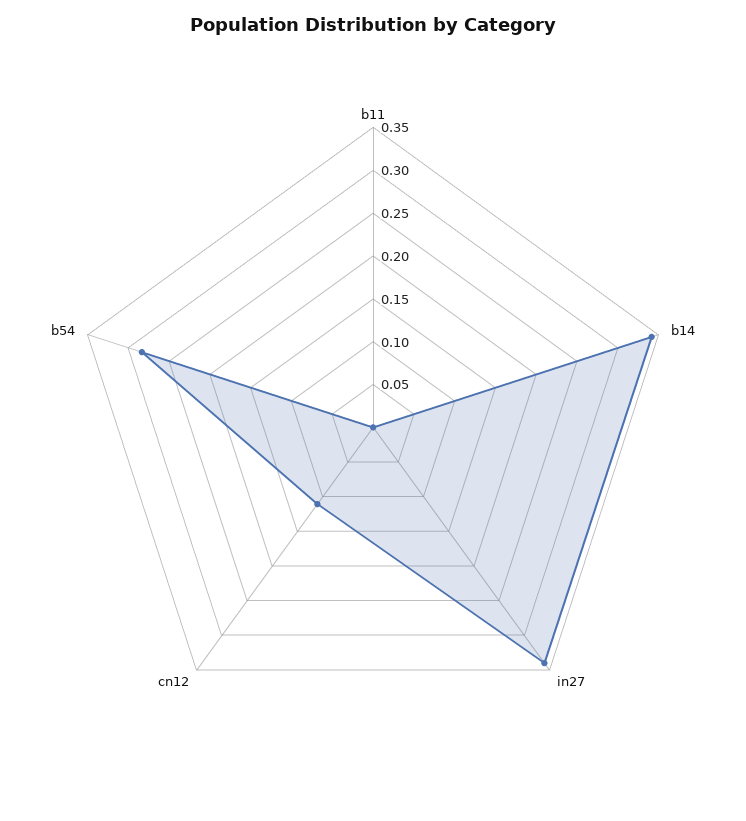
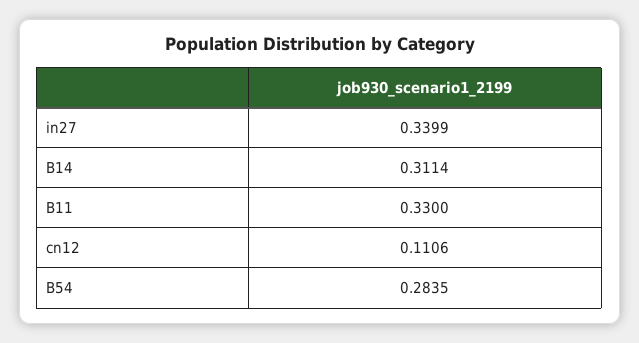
  {
-   "b11": 0,
+   "b11": 0.33,
-   "b14": 0.34,
+   "b14": 0.3114,
    "in27": 0.3399,
    "cn12": 0.1106,
    "b54": 0.2835
  }

